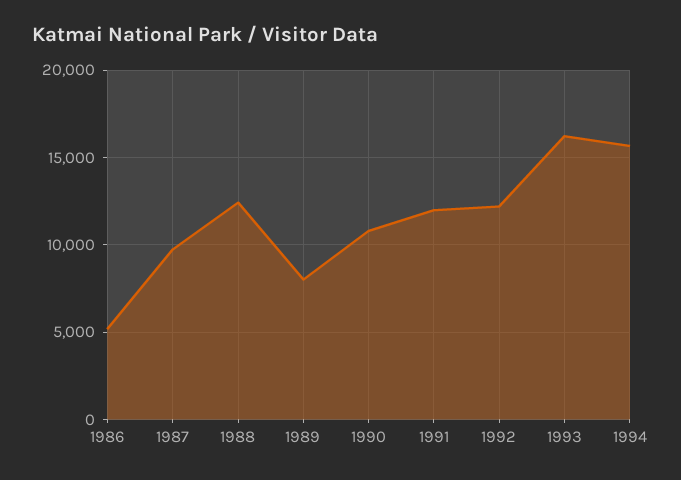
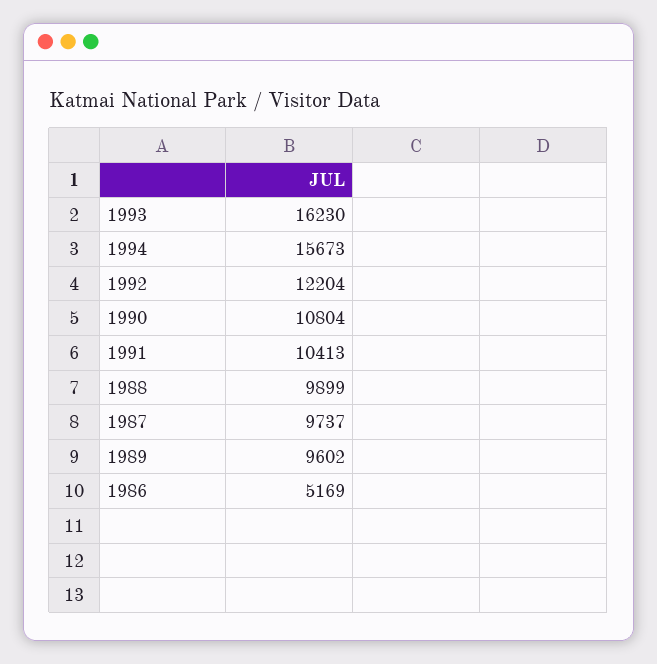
  {
    "1986": 5169,
    "1987": 9737,
-   "1988": 12500,
+   "1988": 9899,
-   "1989": 8000,
+   "1989": 9602,
    "1990": 10804,
-   "1991": 12000,
+   "1991": 10413,
    "1992": 12204,
    "1993": 16230,
    "1994": 15673
  }

